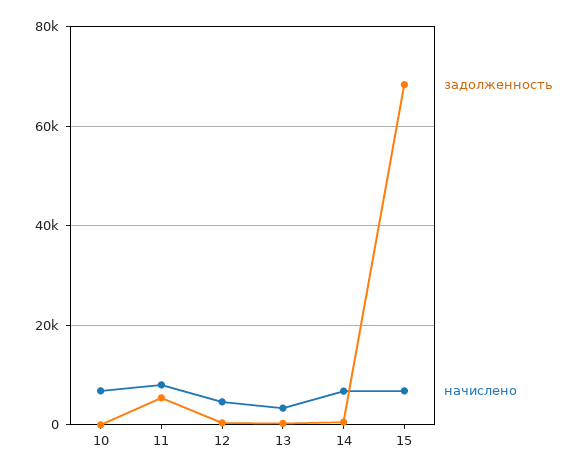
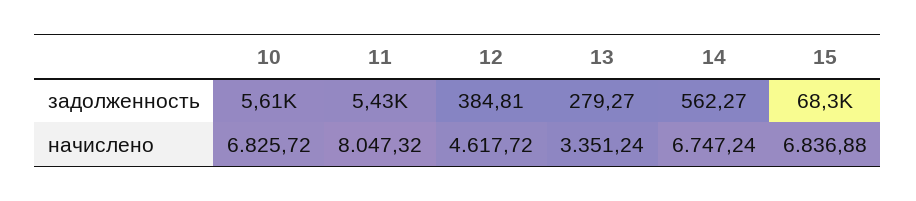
  {
    "задолженность": {
-     "10": 0,
+     "10": 5610,
      "11": 5430,
      "12": 384.81,
      "13": 279.27,
      "14": 562.27,
      "15": 68300
    },
    "начислено": {
      "10": 6825.72,
      "11": 8047.32,
      "12": 4617.72,
      "13": 3351.24,
      "14": 6747.24,
      "15": 6836.88
    }
  }

